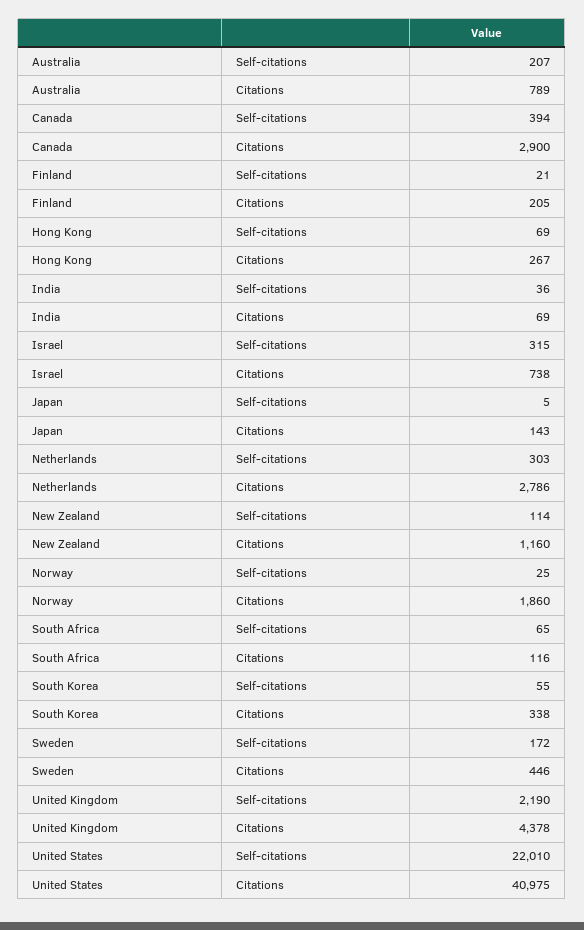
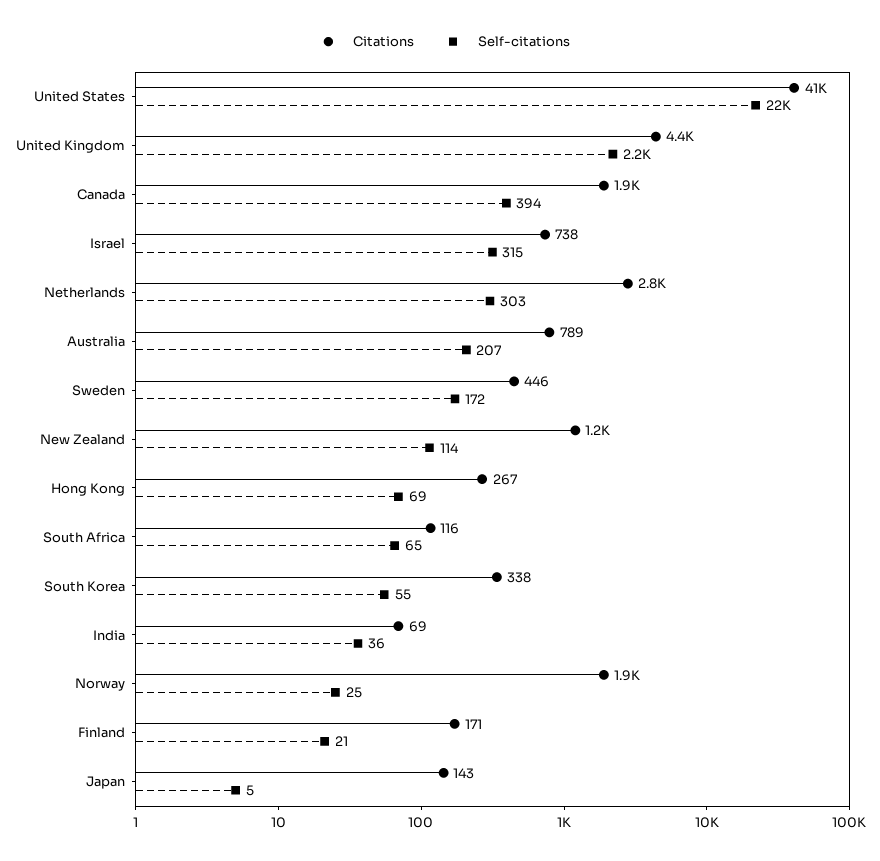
  {
    "Self-citations": {
      "Australia": 207,
      "Canada": 394,
      "Finland": 21,
      "Hong Kong": 69,
      "India": 36,
      "Israel": 315,
      "Japan": 5,
      "Netherlands": 303,
      "New Zealand": 114,
      "Norway": 25,
      "South Africa": 65,
      "South Korea": 55,
      "Sweden": 172,
      "United Kingdom": 2190,
      "United States": 22010
    },
    "Citations": {
      "Australia": 789,
-     "Canada": 2900,
+     "Canada": 1900,
-     "Finland": 205,
+     "Finland": 171,
      "Hong Kong": 267,
      "India": 69,
      "Israel": 738,
      "Japan": 143,
      "Netherlands": 2786,
      "New Zealand": 1160,
      "Norway": 1860,
      "South Africa": 116,
      "South Korea": 338,
      "Sweden": 446,
      "United Kingdom": 4378,
      "United States": 40975
    }
  }

